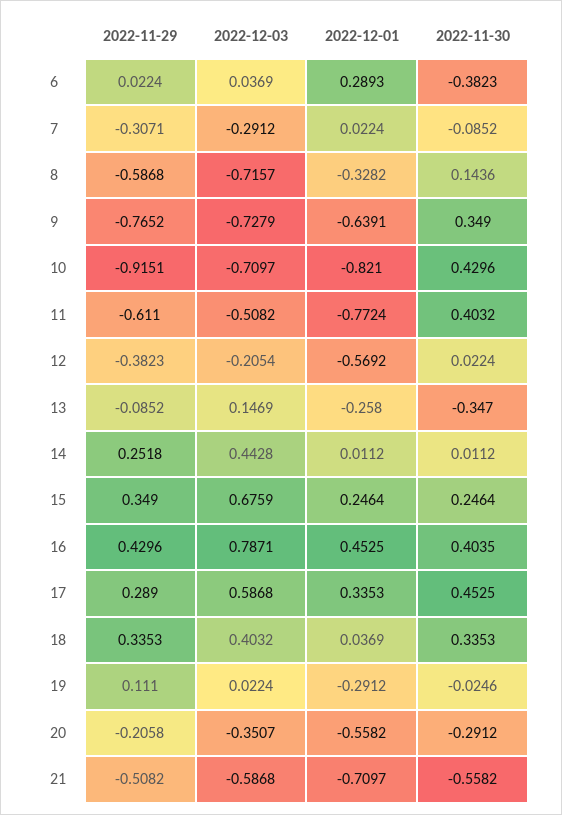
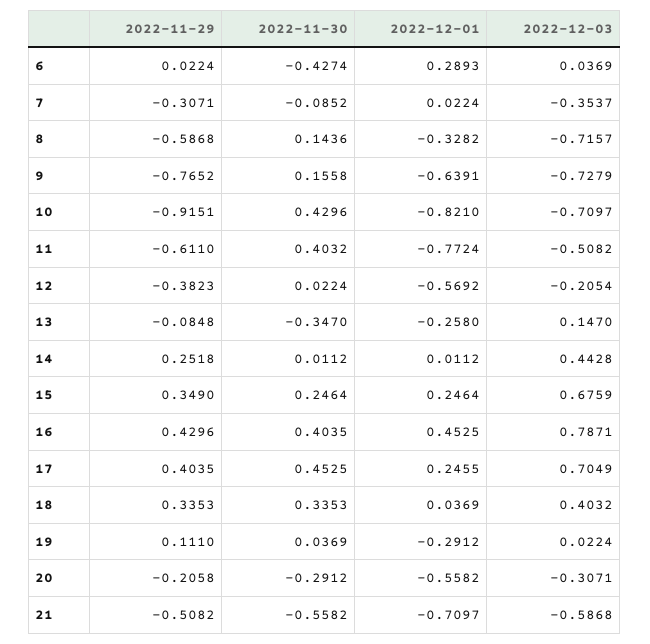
  {
    "2022-11-29": {
      "6": 0.0224,
      "7": -0.3071,
      "8": -0.5868,
      "9": -0.7652,
      "10": -0.9151,
      "11": -0.611,
      "12": -0.3823,
-     "13": -0.0852,
+     "13": -0.0848,
      "14": 0.2518,
      "15": 0.349,
      "16": 0.4296,
-     "17": 0.289,
+     "17": 0.4035,
      "18": 0.3353,
      "19": 0.111,
      "20": -0.2058,
      "21": -0.5082
    },
    "2022-12-03": {
      "6": 0.0369,
-     "7": -0.2912,
+     "7": -0.3537,
      "8": -0.7157,
      "9": -0.7279,
      "10": -0.7097,
      "11": -0.5082,
      "12": -0.2054,
-     "13": 0.1469,
+     "13": 0.147,
      "14": 0.4428,
      "15": 0.6759,
      "16": 0.7871,
-     "17": 0.5868,
+     "17": 0.7049,
      "18": 0.4032,
      "19": 0.0224,
-     "20": -0.3507,
+     "20": -0.3071,
      "21": -0.5868
    },
    "2022-12-01": {
      "6": 0.2893,
      "7": 0.0224,
      "8": -0.3282,
      "9": -0.6391,
      "10": -0.821,
      "11": -0.7724,
      "12": -0.5692,
      "13": -0.258,
      "14": 0.0112,
      "15": 0.2464,
      "16": 0.4525,
-     "17": 0.3353,
+     "17": 0.2455,
      "18": 0.0369,
      "19": -0.2912,
      "20": -0.5582,
      "21": -0.7097
    },
    "2022-11-30": {
-     "6": -0.3823,
+     "6": -0.4274,
      "7": -0.0852,
      "8": 0.1436,
-     "9": 0.349,
+     "9": 0.1558,
      "10": 0.4296,
      "11": 0.4032,
      "12": 0.0224,
      "13": -0.347,
      "14": 0.0112,
      "15": 0.2464,
      "16": 0.4035,
      "17": 0.4525,
      "18": 0.3353,
-     "19": -0.0246,
+     "19": 0.0369,
      "20": -0.2912,
      "21": -0.5582
    }
  }

